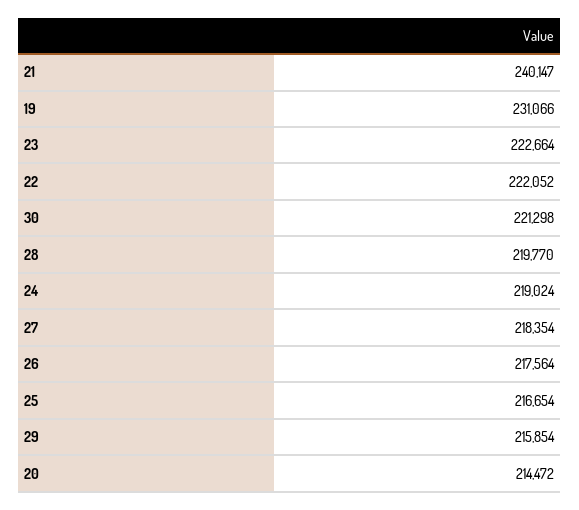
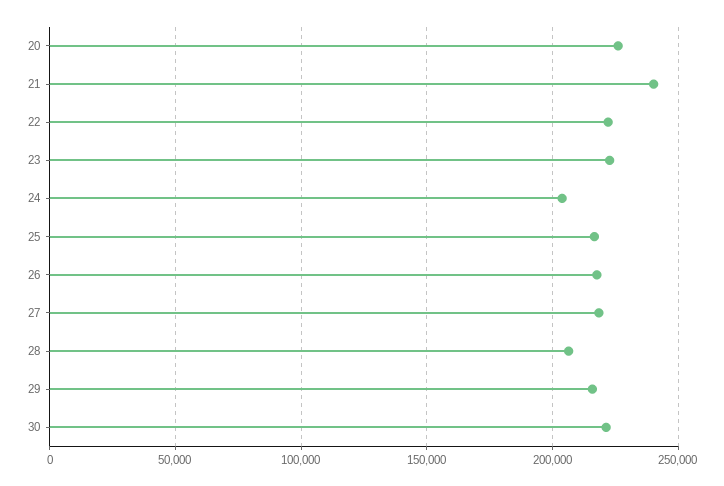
  {
    "21": 240147,
-   "19": 231066,
    "23": 222664,
    "22": 222052,
    "30": 221298,
-   "28": 219770,
+   "28": 205000,
-   "24": 219024,
+   "24": 205000,
    "27": 218354,
    "26": 217564,
    "25": 216654,
    "29": 215854,
-   "20": 214472
+   "20": 225000
  }

